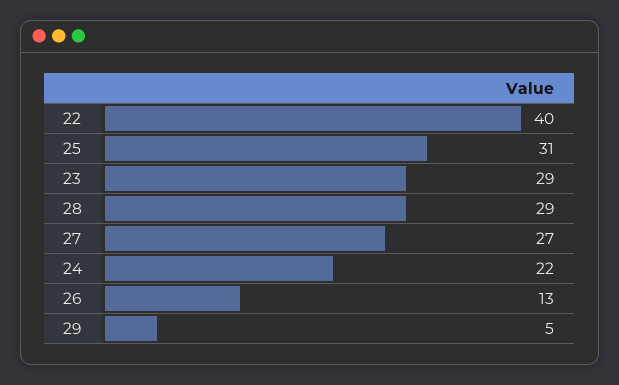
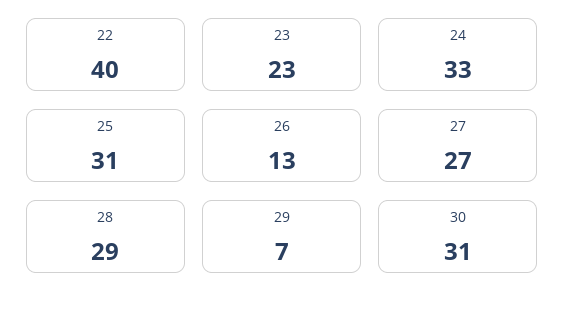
  {
    "22": 40,
    "25": 31,
-   "23": 29,
+   "23": 23,
    "28": 29,
    "27": 27,
-   "24": 22,
+   "24": 33,
    "26": 13,
-   "29": 5
+   "29": 7,
+   "30": 31
  }

